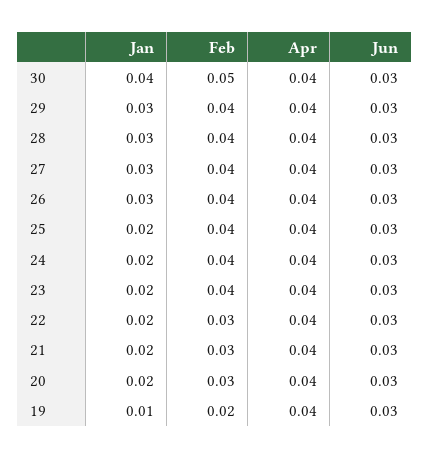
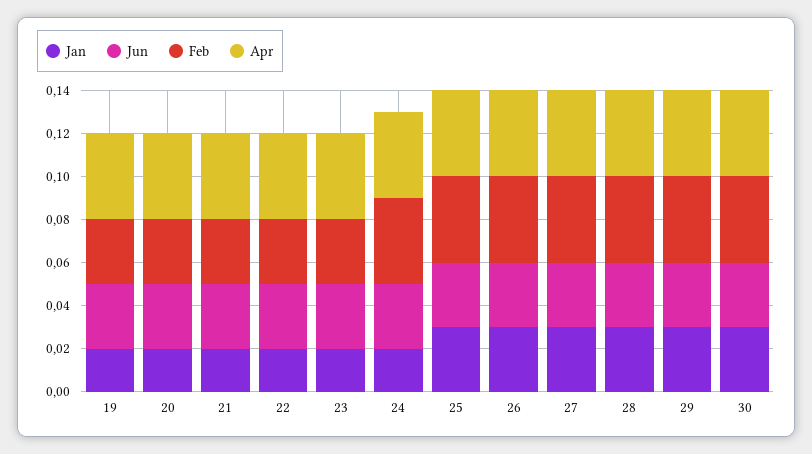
  {
    "Jan": {
-     "30": 0.04,
+     "30": 0.03,
      "29": 0.03,
      "28": 0.03,
      "27": 0.03,
      "26": 0.03,
-     "25": 0.02,
+     "25": 0.03,
      "24": 0.02,
      "23": 0.02,
      "22": 0.02,
      "21": 0.02,
      "20": 0.02,
-     "19": 0.01
+     "19": 0.02
    },
    "Feb": {
-     "30": 0.05,
+     "30": 0.04,
      "29": 0.04,
      "28": 0.04,
      "27": 0.04,
      "26": 0.04,
      "25": 0.04,
      "24": 0.04,
-     "23": 0.04,
+     "23": 0.03,
      "22": 0.03,
      "21": 0.03,
      "20": 0.03,
-     "19": 0.02
+     "19": 0.03
    },
    "Apr": {
      "30": 0.04,
      "29": 0.04,
      "28": 0.04,
      "27": 0.04,
      "26": 0.04,
      "25": 0.04,
      "24": 0.04,
      "23": 0.04,
      "22": 0.04,
      "21": 0.04,
      "20": 0.04,
      "19": 0.04
    },
    "Jun": {
      "30": 0.03,
      "29": 0.03,
      "28": 0.03,
      "27": 0.03,
      "26": 0.03,
      "25": 0.03,
      "24": 0.03,
      "23": 0.03,
      "22": 0.03,
      "21": 0.03,
      "20": 0.03,
      "19": 0.03
    }
  }

